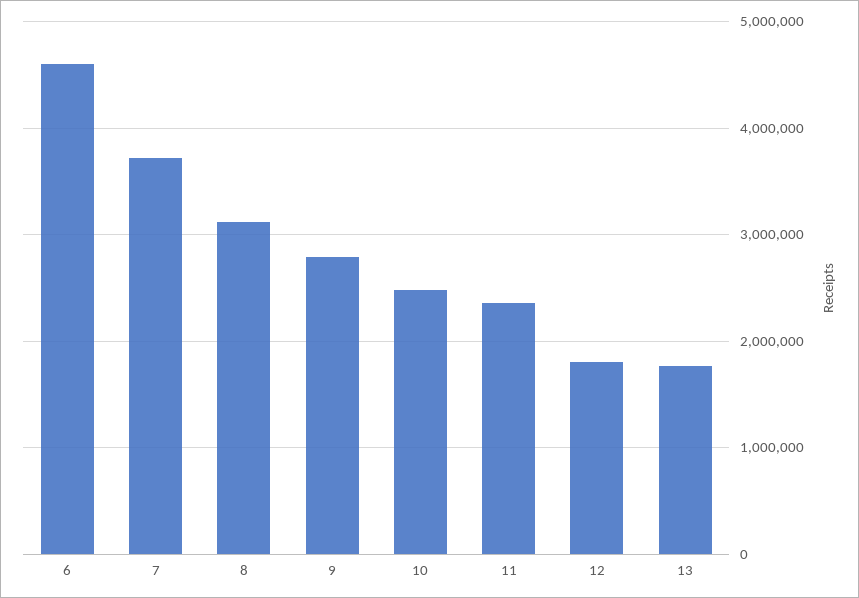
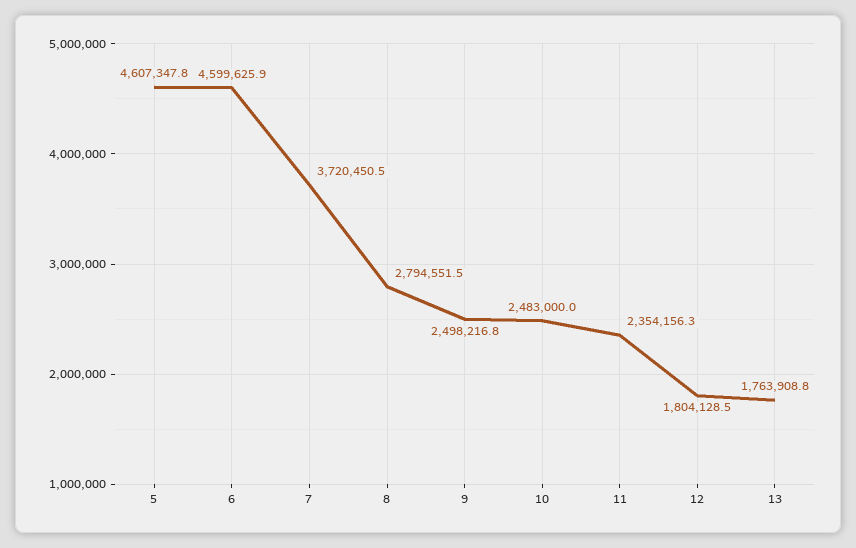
  {
    "6": 4599625.9,
    "7": 3720450.5,
-   "8": 3100000,
+   "8": 2794551.5,
-   "9": 2800000,
+   "9": 2498216.8,
    "10": 2483000,
    "11": 2354156.3,
    "12": 1804128.5,
-   "13": 1763908.8
+   "13": 1763908.8,
+   "5": 4607347.8
  }

